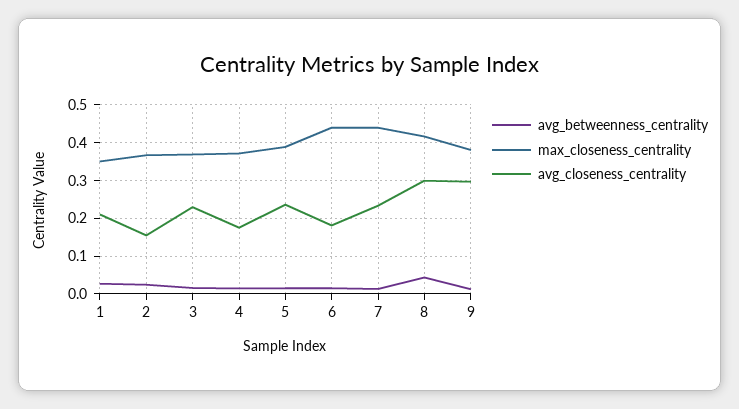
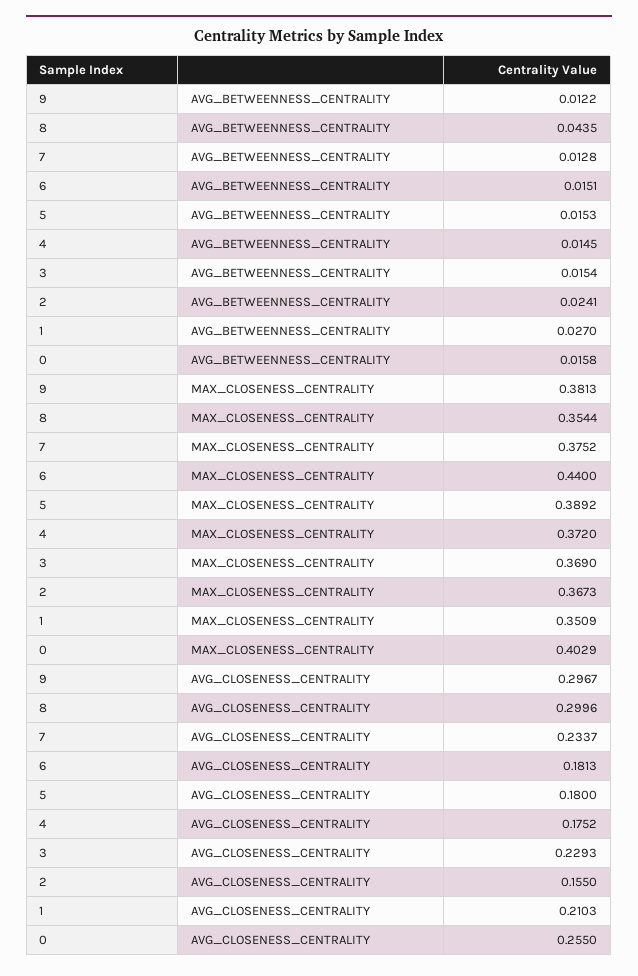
  {
    "avg_betweenness_centrality": {
      "1": 0.027,
      "2": 0.0241,
      "3": 0.0154,
      "4": 0.0145,
      "5": 0.0153,
      "6": 0.0151,
      "7": 0.0128,
      "8": 0.0435,
-     "9": 0.0122
+     "9": 0.0122,
+     "0": 0.0158
    },
    "max_closeness_centrality": {
      "1": 0.3509,
      "2": 0.3673,
      "3": 0.369,
      "4": 0.372,
      "5": 0.3892,
      "6": 0.44,
-     "7": 0.44,
+     "7": 0.3752,
-     "8": 0.42,
+     "8": 0.3544,
-     "9": 0.3813
+     "9": 0.3813,
+     "0": 0.4029
    },
    "avg_closeness_centrality": {
      "1": 0.2103,
      "2": 0.155,
      "3": 0.2293,
      "4": 0.1752,
-     "5": 0.24,
+     "5": 0.18,
      "6": 0.1813,
      "7": 0.2337,
      "8": 0.2996,
-     "9": 0.2967
+     "9": 0.2967,
+     "0": 0.255
    }
  }

